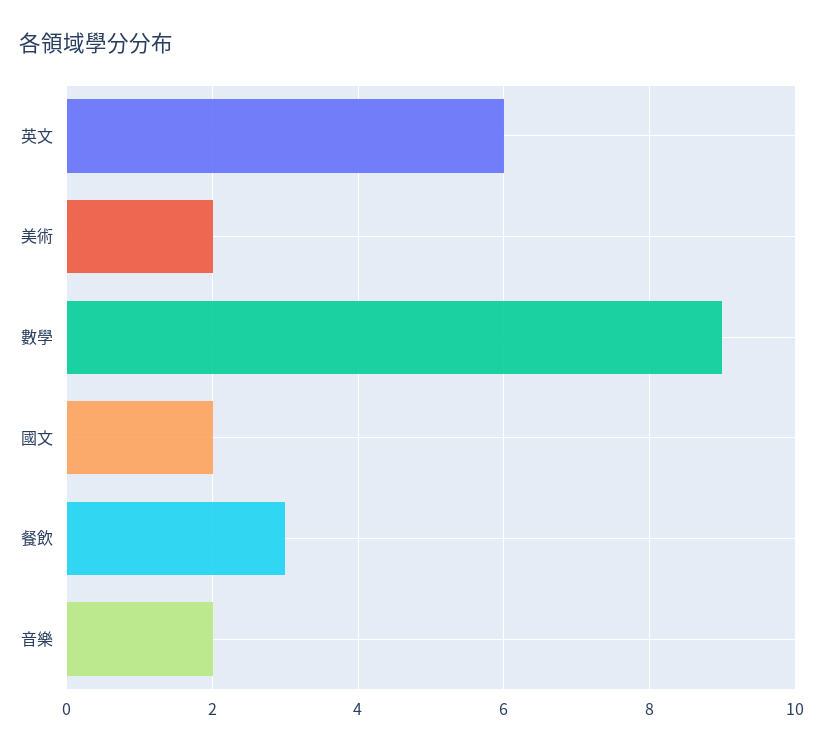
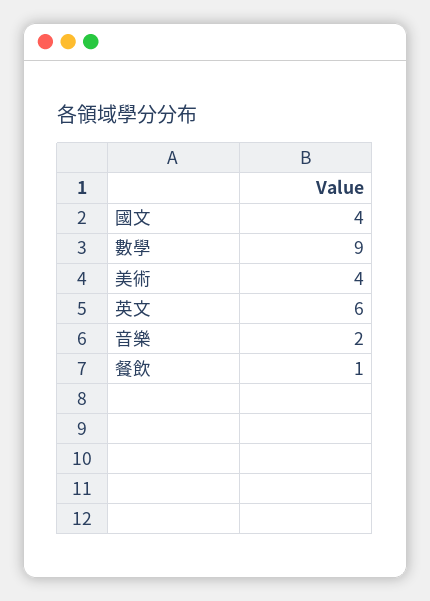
  {
    "英文": 6,
-   "美術": 2,
+   "美術": 4,
    "數學": 9,
-   "國文": 2,
+   "國文": 4,
-   "餐飲": 3,
+   "餐飲": 1,
    "音樂": 2
  }

